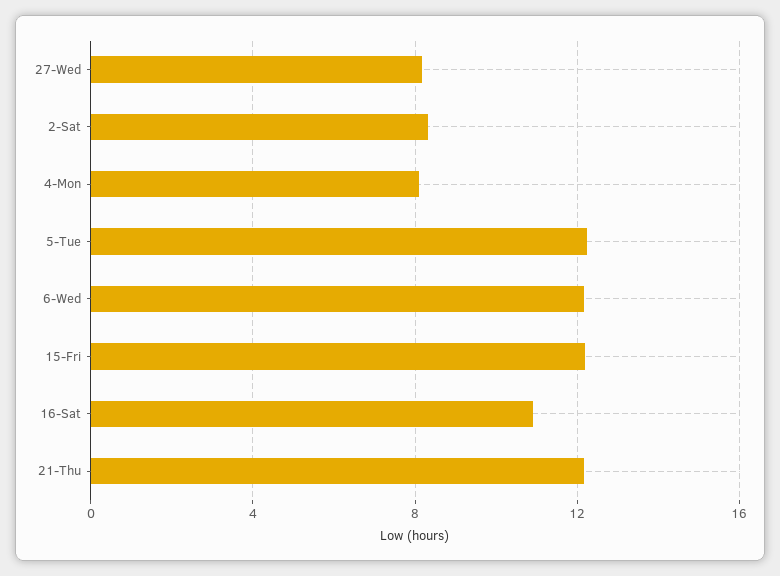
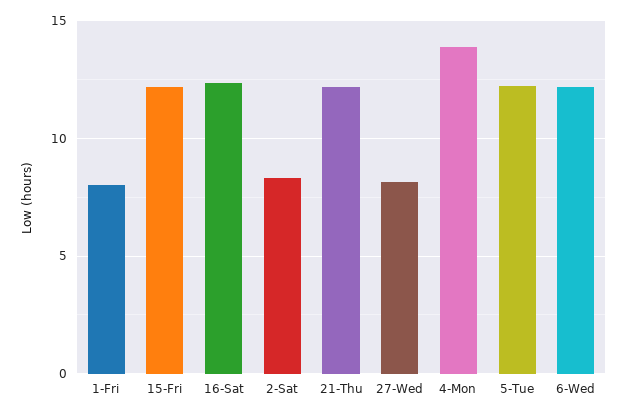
  {
    "27-Wed": 8,
    "2-Sat": 8.5,
-   "4-Mon": 8,
+   "4-Mon": 14,
    "5-Tue": 12,
    "6-Wed": 12,
    "15-Fri": 12,
-   "16-Sat": 11,
+   "16-Sat": 12.5,
-   "21-Thu": 12
+   "21-Thu": 12,
+   "1-Fri": 8
  }

